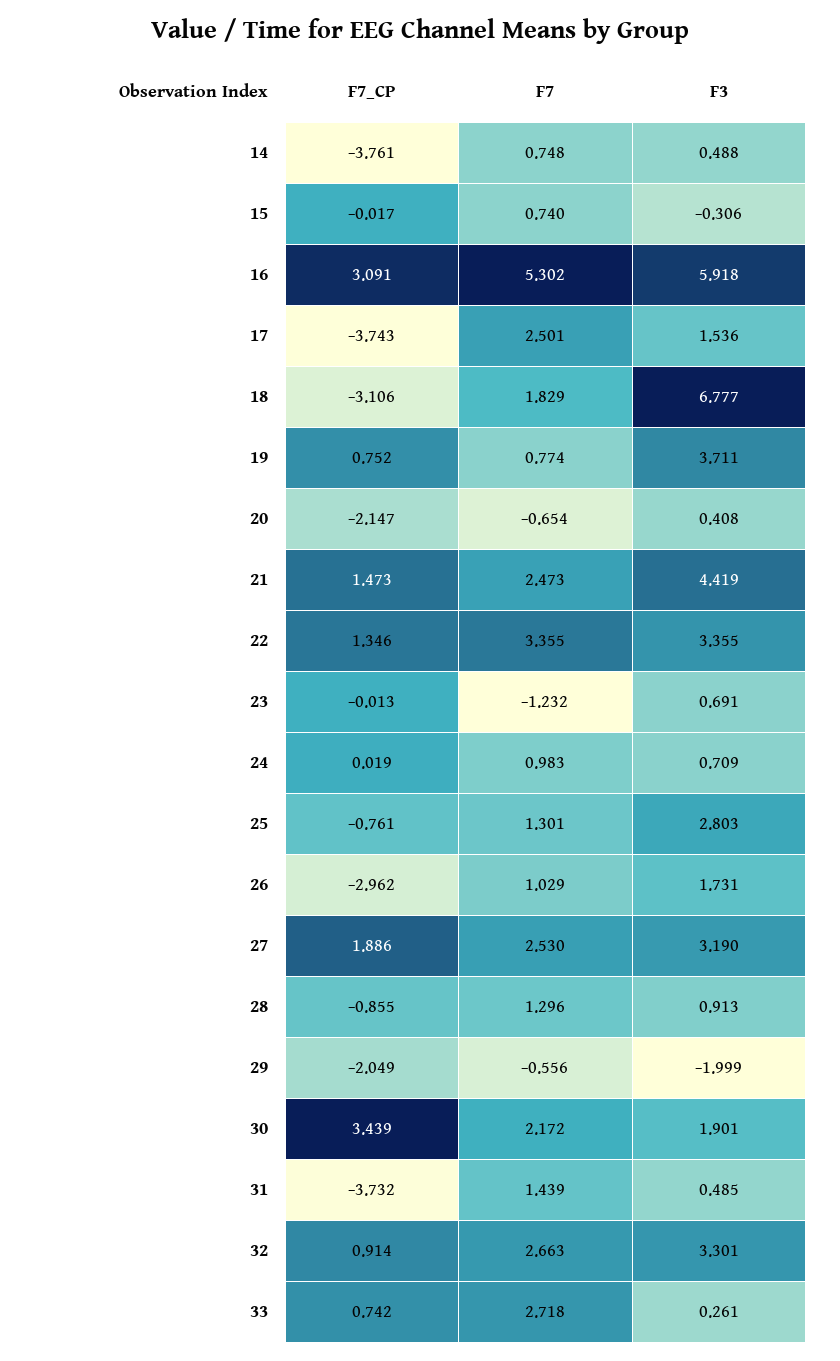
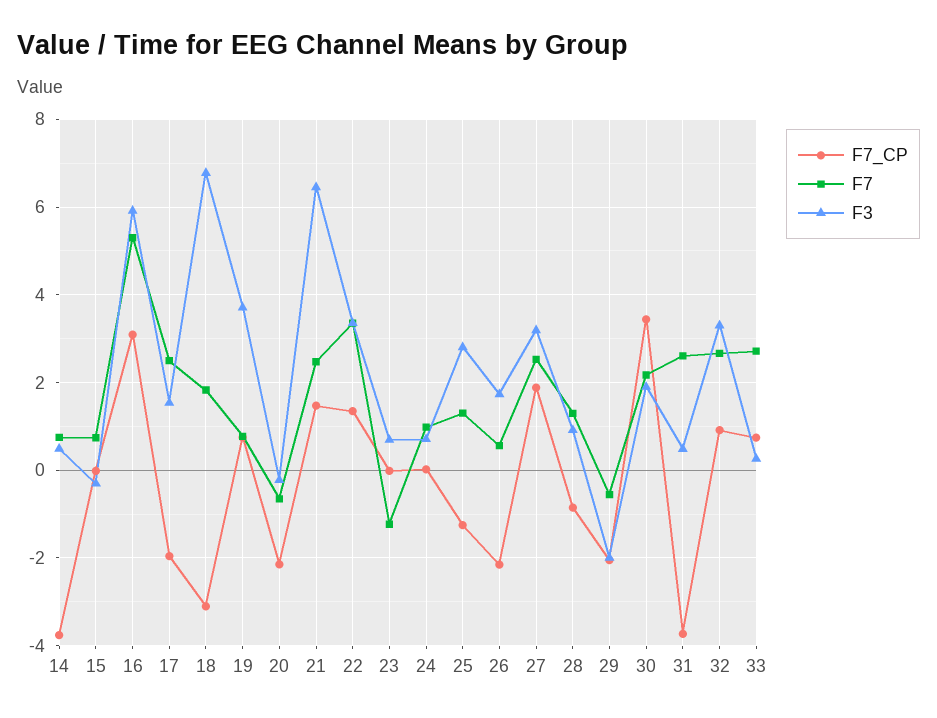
  {
    "F7_CP": {
      "14": -3.761,
      "15": -0.017,
      "16": 3.091,
-     "17": -3.743,
+     "17": -2,
      "18": -3.106,
      "19": 0.752,
      "20": -2.147,
      "21": 1.473,
      "22": 1.346,
      "23": -0.013,
      "24": 0.019,
-     "25": -0.761,
+     "25": -1.2,
-     "26": -2.962,
+     "26": -2.2,
      "27": 1.886,
      "28": -0.855,
      "29": -2.049,
      "30": 3.439,
      "31": -3.732,
      "32": 0.914,
      "33": 0.742
    },
    "F7": {
      "14": 0.748,
      "15": 0.74,
      "16": 5.302,
      "17": 2.501,
      "18": 1.829,
      "19": 0.774,
      "20": -0.654,
      "21": 2.473,
      "22": 3.355,
      "23": -1.232,
      "24": 0.983,
      "25": 1.301,
-     "26": 1.029,
+     "26": 0.6,
      "27": 2.53,
      "28": 1.296,
      "29": -0.556,
      "30": 2.172,
-     "31": 1.439,
+     "31": 2.6,
      "32": 2.663,
      "33": 2.718
    },
    "F3": {
      "14": 0.488,
      "15": -0.306,
      "16": 5.918,
      "17": 1.536,
      "18": 6.777,
      "19": 3.711,
-     "20": 0.408,
+     "20": -0.2,
-     "21": 4.419,
+     "21": 6.4,
      "22": 3.355,
      "23": 0.691,
      "24": 0.709,
      "25": 2.803,
      "26": 1.731,
      "27": 3.19,
      "28": 0.913,
      "29": -1.999,
      "30": 1.901,
      "31": 0.485,
      "32": 3.301,
      "33": 0.261
    }
  }

